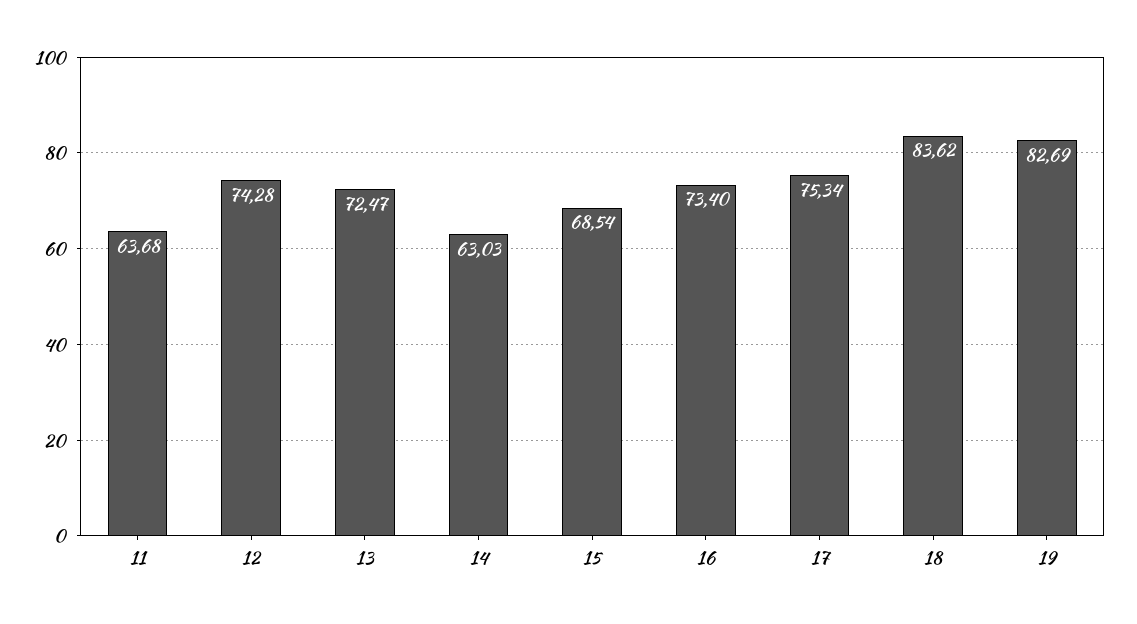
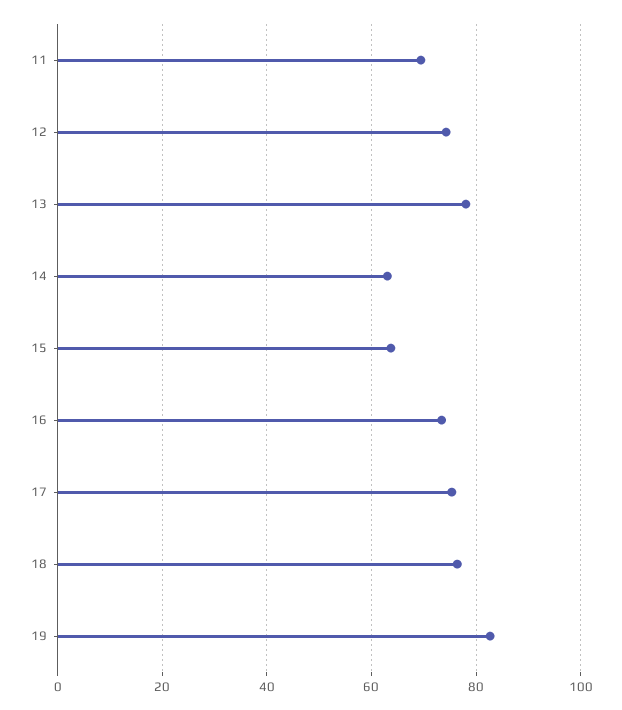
  {
-   "11": 63.68,
+   "11": 70,
    "12": 74.28,
-   "13": 72.47,
+   "13": 78,
    "14": 63.03,
-   "15": 68.54,
+   "15": 64,
    "16": 73.4,
    "17": 75.34,
-   "18": 83.62,
+   "18": 76,
    "19": 82.69
  }

